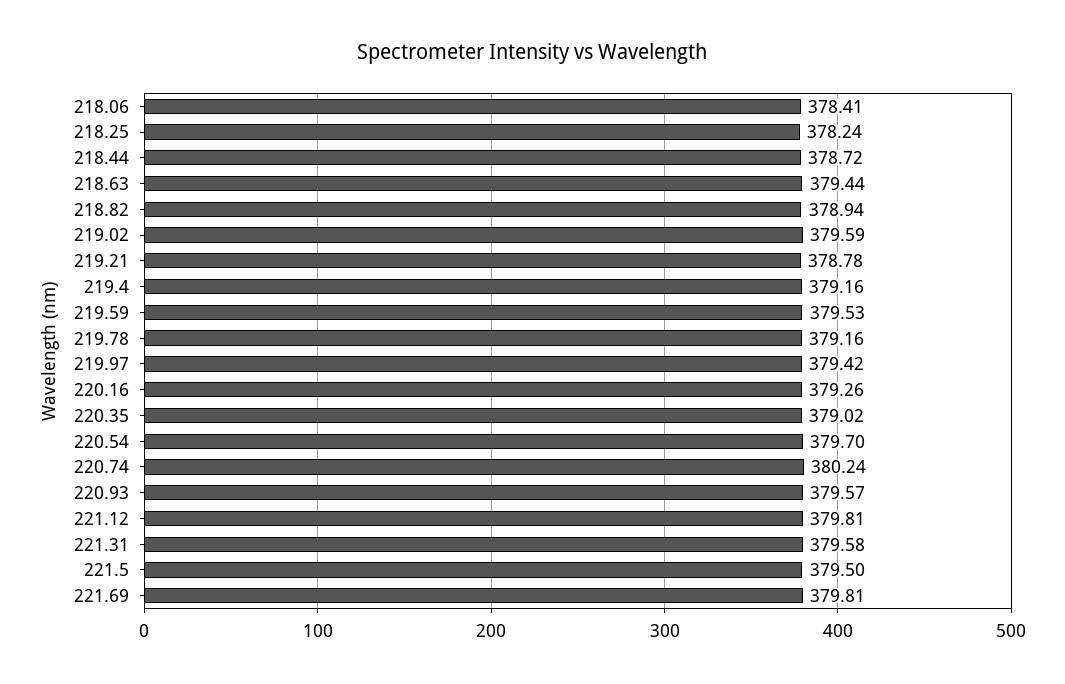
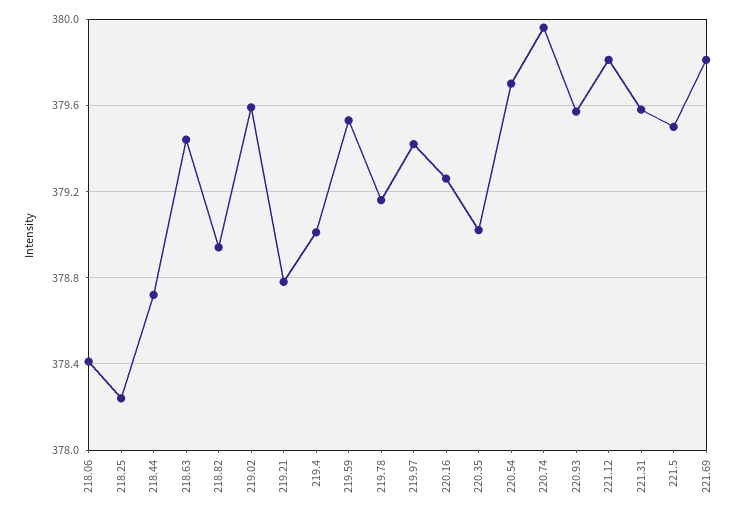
  {
    "218.06": 378.41,
    "218.25": 378.24,
    "218.44": 378.72,
    "218.63": 379.44,
    "218.82": 378.94,
    "219.02": 379.59,
    "219.21": 378.78,
-   "219.4": 379.16,
+   "219.4": 379,
    "219.59": 379.53,
    "219.78": 379.16,
    "219.97": 379.42,
    "220.16": 379.26,
    "220.35": 379.02,
    "220.54": 379.7,
-   "220.74": 380.24,
+   "220.74": 379.95,
    "220.93": 379.57,
    "221.12": 379.81,
    "221.31": 379.58,
    "221.5": 379.5,
    "221.69": 379.81
  }

